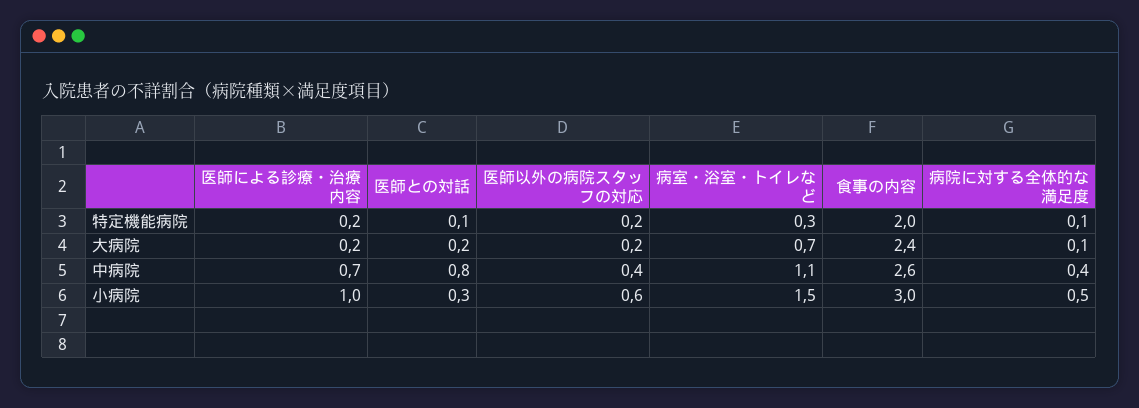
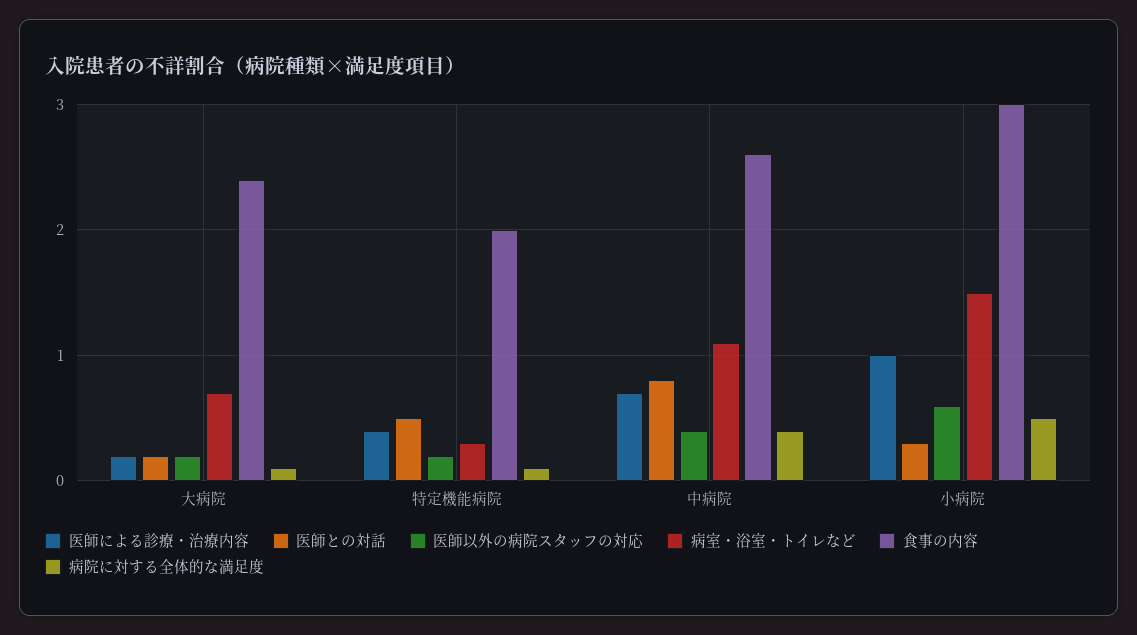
  {
    "医師による診療・治療内容": {
-     "特定機能病院": 0.2,
+     "特定機能病院": 0.4,
      "大病院": 0.2,
      "中病院": 0.7,
      "小病院": 1
    },
    "医師との対話": {
-     "特定機能病院": 0.1,
+     "特定機能病院": 0.5,
      "大病院": 0.2,
      "中病院": 0.8,
      "小病院": 0.3
    },
    "医師以外の病院スタッフの対応": {
      "特定機能病院": 0.2,
      "大病院": 0.2,
      "中病院": 0.4,
      "小病院": 0.6
    },
    "病室・浴室・トイレなど": {
      "特定機能病院": 0.3,
      "大病院": 0.7,
      "中病院": 1.1,
      "小病院": 1.5
    },
    "食事の内容": {
      "特定機能病院": 2,
      "大病院": 2.4,
      "中病院": 2.6,
      "小病院": 3
    },
    "病院に対する全体的な満足度": {
      "特定機能病院": 0.1,
      "大病院": 0.1,
      "中病院": 0.4,
      "小病院": 0.5
    }
  }

